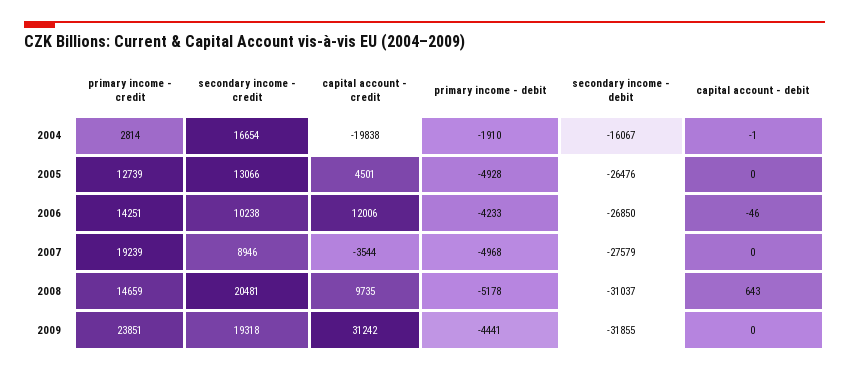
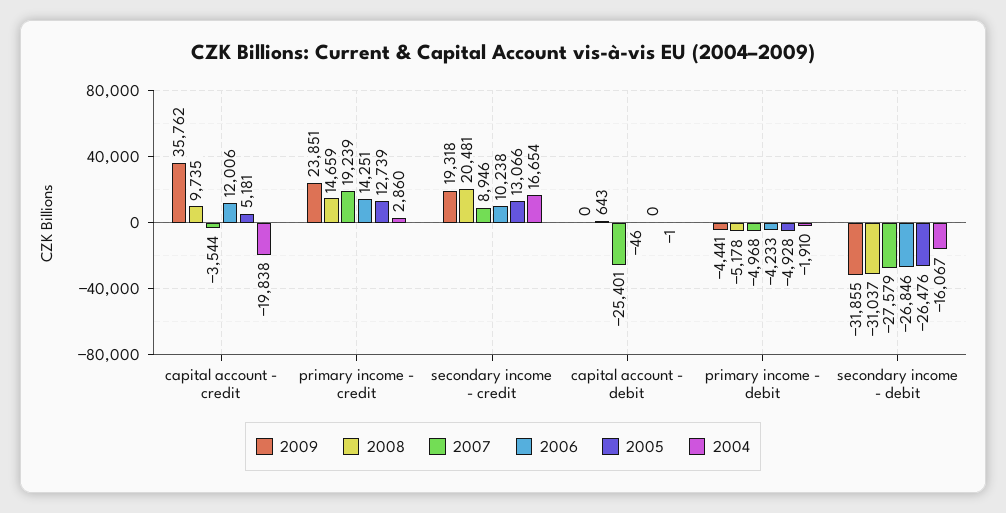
  {
    "2004": {
-     "primary income - credit": 2814,
+     "primary income - credit": 2860,
      "secondary income - credit": 16654,
      "capital account - credit": -19838,
      "primary income - debit": -1910,
      "secondary income - debit": -16067,
      "capital account - debit": -1
    },
    "2005": {
      "primary income - credit": 12739,
      "secondary income - credit": 13066,
-     "capital account - credit": 4501,
+     "capital account - credit": 5181,
      "primary income - debit": -4928,
      "secondary income - debit": -26476,
      "capital account - debit": 0
    },
    "2006": {
      "primary income - credit": 14251,
      "secondary income - credit": 10238,
      "capital account - credit": 12006,
      "primary income - debit": -4233,
-     "secondary income - debit": -26850,
+     "secondary income - debit": -26846,
      "capital account - debit": -46
    },
    "2007": {
      "primary income - credit": 19239,
      "secondary income - credit": 8946,
      "capital account - credit": -3544,
      "primary income - debit": -4968,
      "secondary income - debit": -27579,
-     "capital account - debit": 0
+     "capital account - debit": -25401
    },
    "2008": {
      "primary income - credit": 14659,
      "secondary income - credit": 20481,
      "capital account - credit": 9735,
      "primary income - debit": -5178,
      "secondary income - debit": -31037,
      "capital account - debit": 643
    },
    "2009": {
      "primary income - credit": 23851,
      "secondary income - credit": 19318,
-     "capital account - credit": 31242,
+     "capital account - credit": 35762,
      "primary income - debit": -4441,
      "secondary income - debit": -31855,
      "capital account - debit": 0
    }
  }

